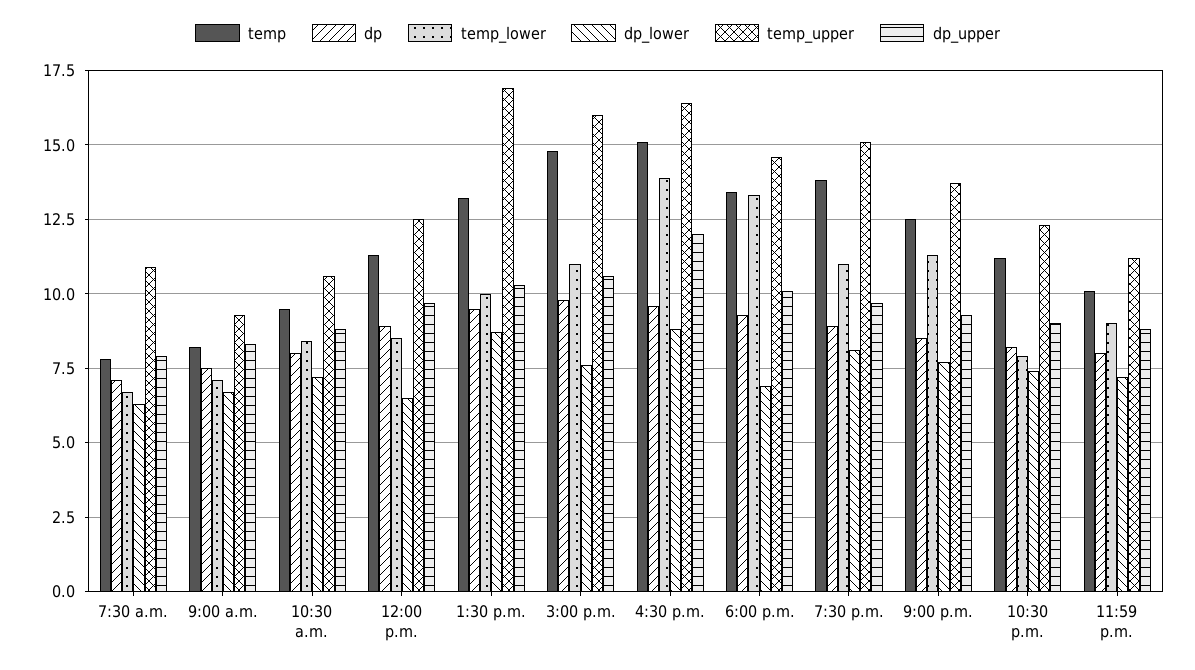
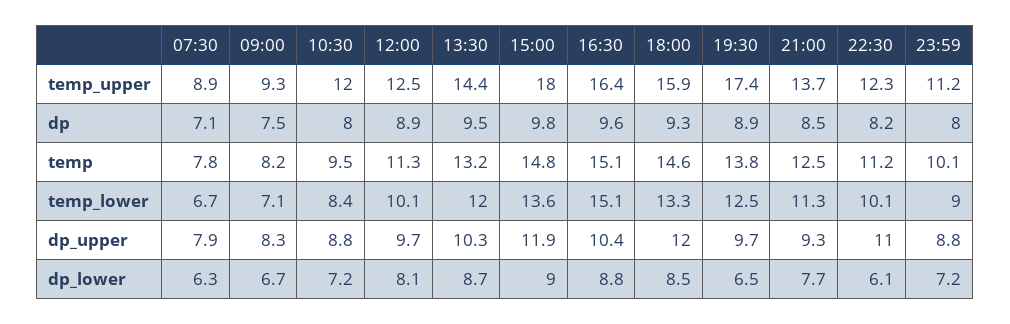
  {
    "temp": {
      "7:30 a.m.": 7.8,
      "9:00 a.m.": 8.2,
      "10:30 a.m.": 9.5,
      "12:00 p.m.": 11.3,
      "1:30 p.m.": 13.2,
      "3:00 p.m.": 14.8,
      "4:30 p.m.": 15.1,
-     "6:00 p.m.": 13.5,
+     "6:00 p.m.": 14.6,
      "7:30 p.m.": 13.8,
      "9:00 p.m.": 12.5,
      "10:30 p.m.": 11.2,
      "11:59 p.m.": 10.1
    },
    "dp": {
      "7:30 a.m.": 7.1,
      "9:00 a.m.": 7.5,
      "10:30 a.m.": 8,
      "12:00 p.m.": 8.9,
      "1:30 p.m.": 9.5,
      "3:00 p.m.": 9.8,
      "4:30 p.m.": 9.6,
      "6:00 p.m.": 9.3,
      "7:30 p.m.": 8.9,
      "9:00 p.m.": 8.5,
      "10:30 p.m.": 8.2,
      "11:59 p.m.": 8
    },
    "temp_lower": {
      "7:30 a.m.": 6.7,
      "9:00 a.m.": 7.1,
      "10:30 a.m.": 8.4,
-     "12:00 p.m.": 8.5,
+     "12:00 p.m.": 10.1,
-     "1:30 p.m.": 10,
+     "1:30 p.m.": 12,
-     "3:00 p.m.": 11,
+     "3:00 p.m.": 13.6,
-     "4:30 p.m.": 14,
+     "4:30 p.m.": 15.1,
      "6:00 p.m.": 13.3,
-     "7:30 p.m.": 11,
+     "7:30 p.m.": 12.5,
      "9:00 p.m.": 11.3,
-     "10:30 p.m.": 8,
+     "10:30 p.m.": 10.1,
      "11:59 p.m.": 9
    },
    "dp_lower": {
      "7:30 a.m.": 6.3,
      "9:00 a.m.": 6.7,
      "10:30 a.m.": 7.2,
-     "12:00 p.m.": 6.5,
+     "12:00 p.m.": 8.1,
      "1:30 p.m.": 8.7,
-     "3:00 p.m.": 7.5,
+     "3:00 p.m.": 9,
      "4:30 p.m.": 8.8,
-     "6:00 p.m.": 7,
+     "6:00 p.m.": 8.5,
-     "7:30 p.m.": 8,
+     "7:30 p.m.": 6.5,
      "9:00 p.m.": 7.7,
-     "10:30 p.m.": 7.5,
+     "10:30 p.m.": 6.1,
      "11:59 p.m.": 7.2
    },
    "temp_upper": {
-     "7:30 a.m.": 11,
+     "7:30 a.m.": 8.9,
      "9:00 a.m.": 9.3,
-     "10:30 a.m.": 10.5,
+     "10:30 a.m.": 12,
      "12:00 p.m.": 12.5,
-     "1:30 p.m.": 17,
+     "1:30 p.m.": 14.4,
-     "3:00 p.m.": 16,
+     "3:00 p.m.": 18,
      "4:30 p.m.": 16.4,
-     "6:00 p.m.": 14.5,
+     "6:00 p.m.": 15.9,
-     "7:30 p.m.": 15,
+     "7:30 p.m.": 17.4,
      "9:00 p.m.": 13.7,
      "10:30 p.m.": 12.3,
      "11:59 p.m.": 11.2
    },
    "dp_upper": {
      "7:30 a.m.": 7.9,
      "9:00 a.m.": 8.3,
      "10:30 a.m.": 8.8,
      "12:00 p.m.": 9.7,
      "1:30 p.m.": 10.3,
-     "3:00 p.m.": 10.5,
+     "3:00 p.m.": 11.9,
-     "4:30 p.m.": 12,
+     "4:30 p.m.": 10.4,
-     "6:00 p.m.": 10,
+     "6:00 p.m.": 12,
      "7:30 p.m.": 9.7,
      "9:00 p.m.": 9.3,
-     "10:30 p.m.": 9,
+     "10:30 p.m.": 11,
      "11:59 p.m.": 8.8
    }
  }

